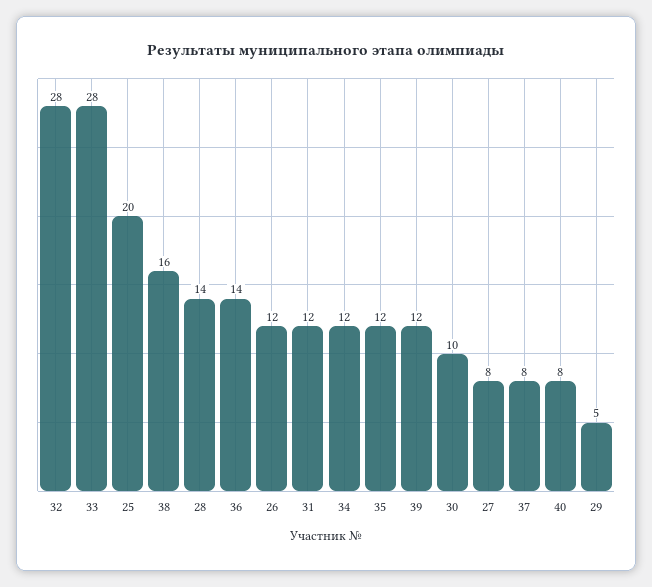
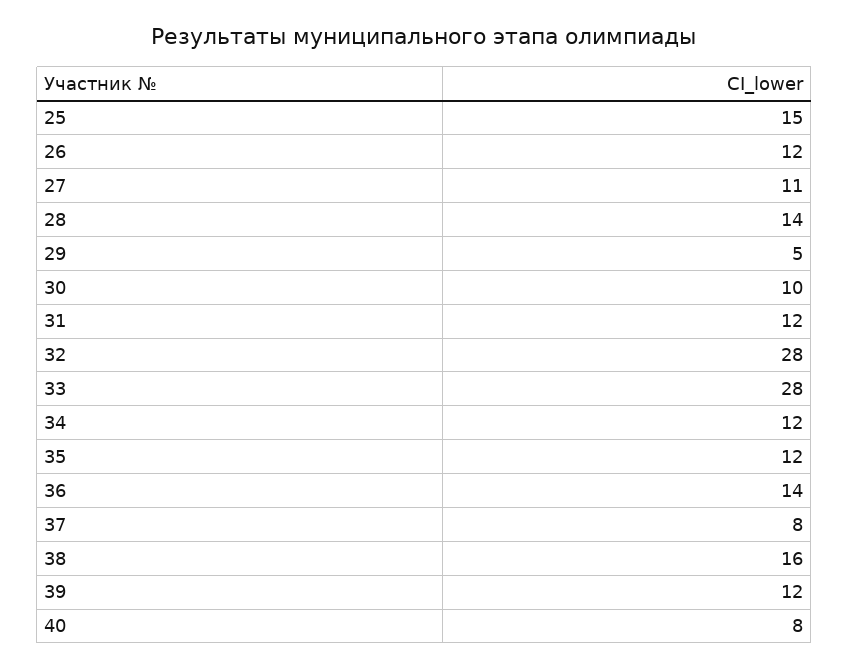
  {
    "32": 28,
    "33": 28,
-   "25": 20,
+   "25": 15,
    "38": 16,
    "28": 14,
    "36": 14,
    "26": 12,
    "31": 12,
    "34": 12,
    "35": 12,
    "39": 12,
    "30": 10,
-   "27": 8,
+   "27": 11,
    "37": 8,
    "40": 8,
    "29": 5
  }

